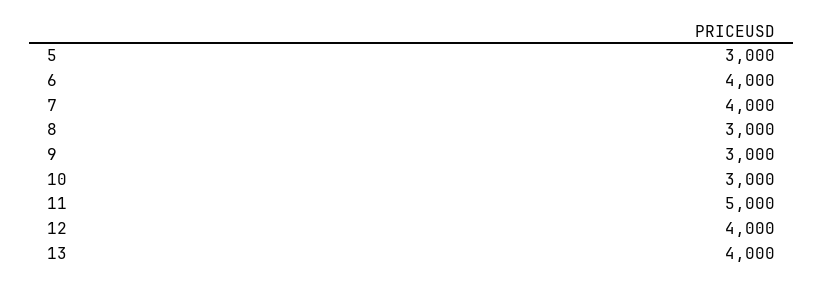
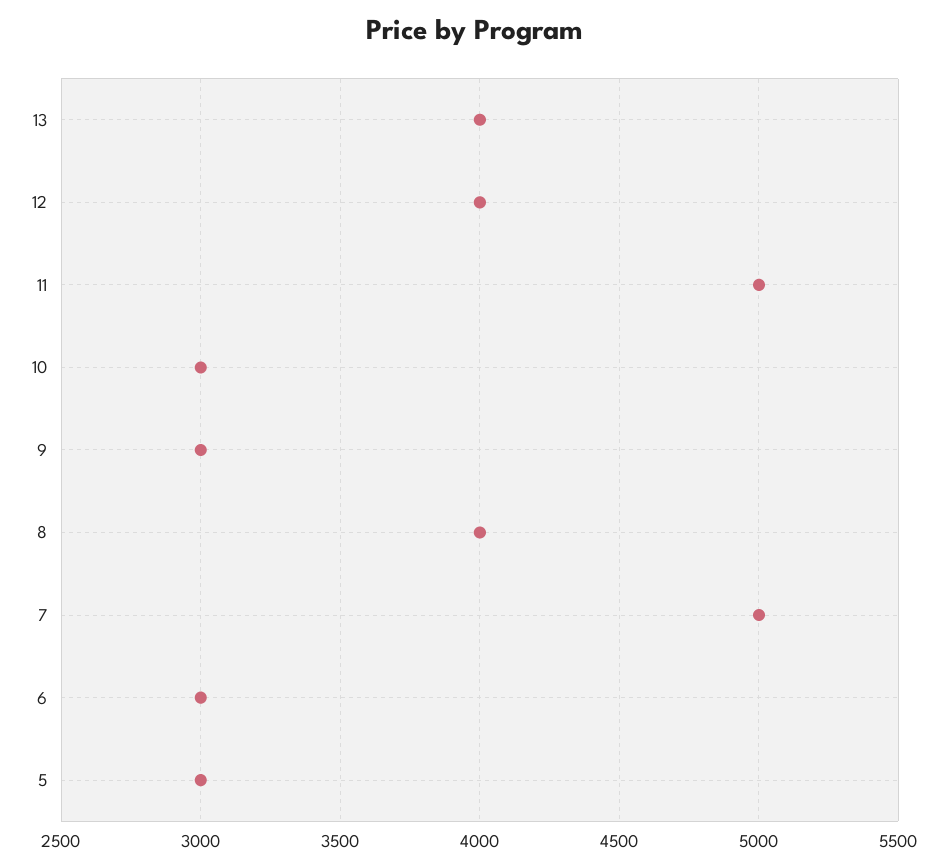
  {
    "5": 3000,
-   "6": 4000,
+   "6": 3000,
-   "7": 4000,
+   "7": 5000,
-   "8": 3000,
+   "8": 4000,
    "9": 3000,
    "10": 3000,
    "11": 5000,
    "12": 4000,
    "13": 4000
  }

